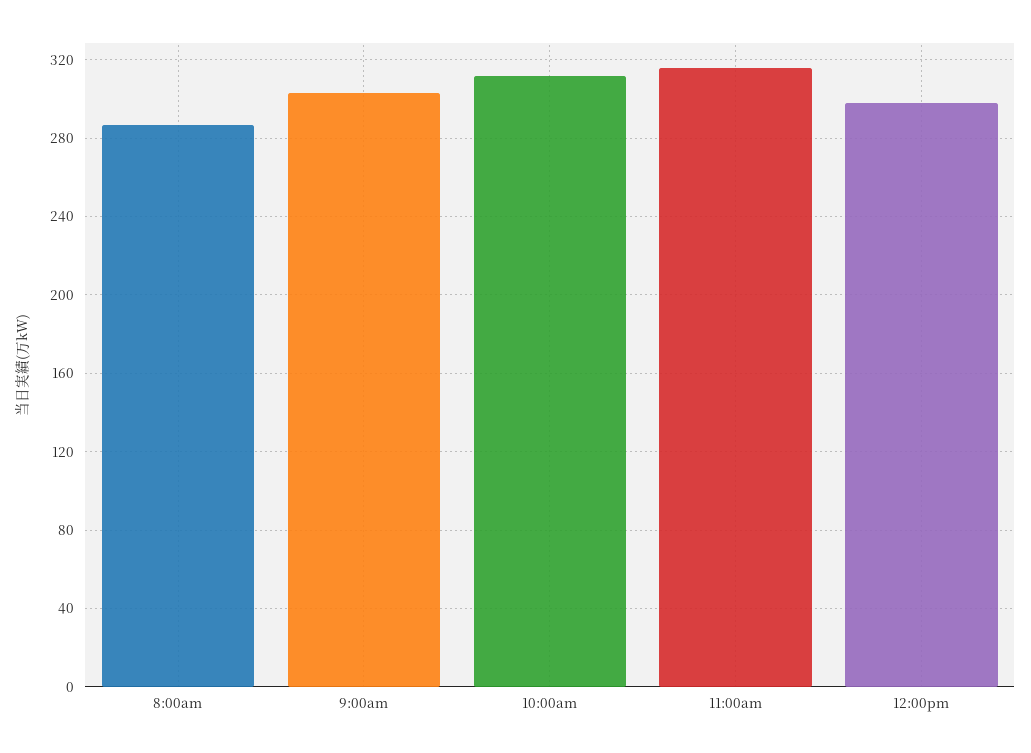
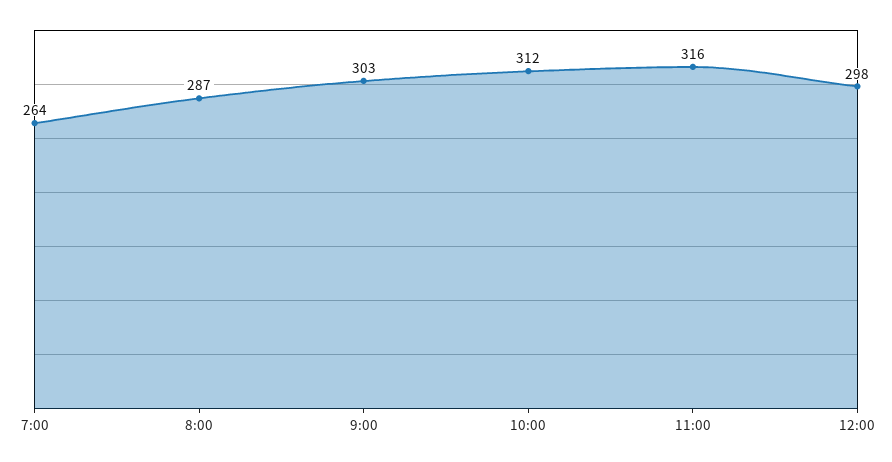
  {
    "8:00am": 287,
    "9:00am": 303,
    "10:00am": 312,
    "11:00am": 316,
-   "12:00pm": 298
+   "12:00pm": 298,
+   "7:00": 264
  }

